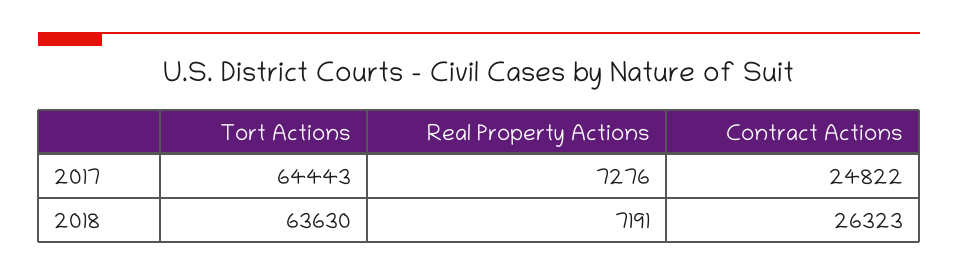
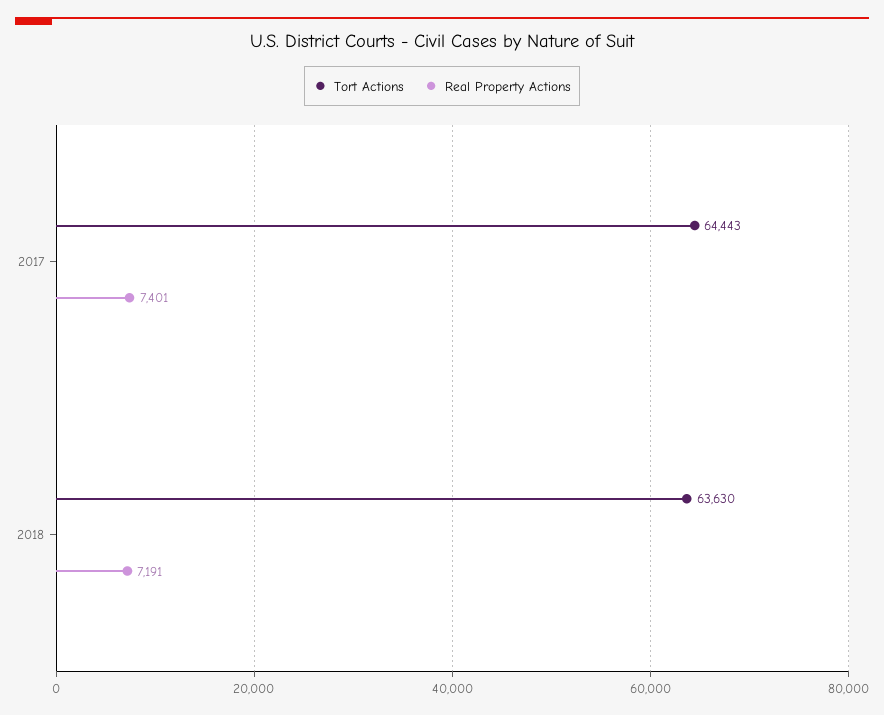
  {
    "Tort Actions": {
      "2017": 64443,
      "2018": 63630
    },
    "Real Property Actions": {
-     "2017": 7276,
+     "2017": 7401,
      "2018": 7191
-   },
+   }
-   "Contract Actions": {
-     "2017": 24822,
-     "2018": 26323
-   }
  }

